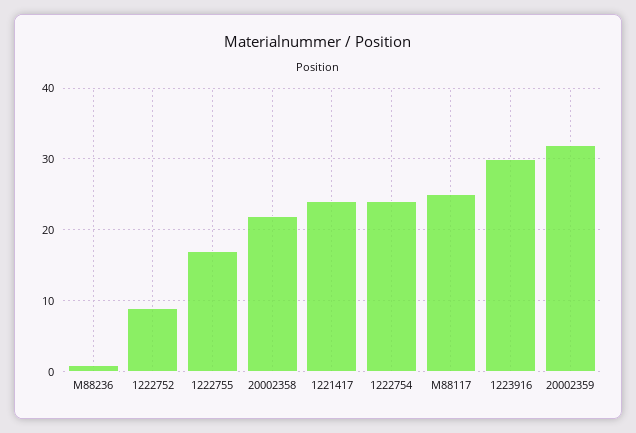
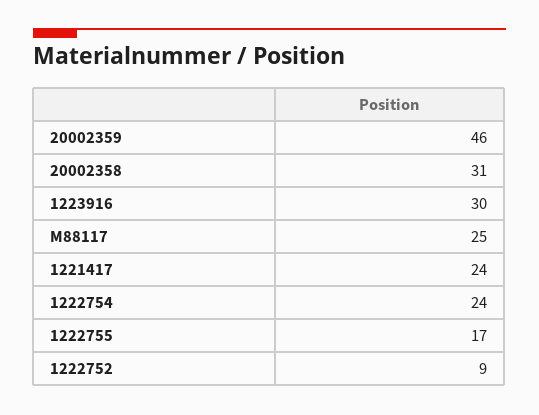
  {
-   "M88236": 1,
    "1222752": 9,
    "1222755": 17,
-   "20002358": 22,
+   "20002358": 31,
    "1221417": 24,
    "1222754": 24,
    "M88117": 25,
    "1223916": 30,
-   "20002359": 32
+   "20002359": 46
  }

